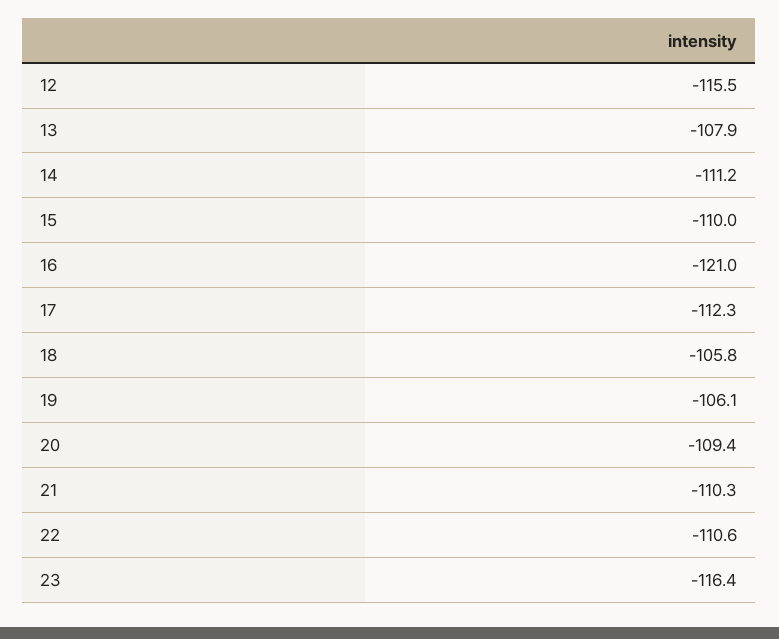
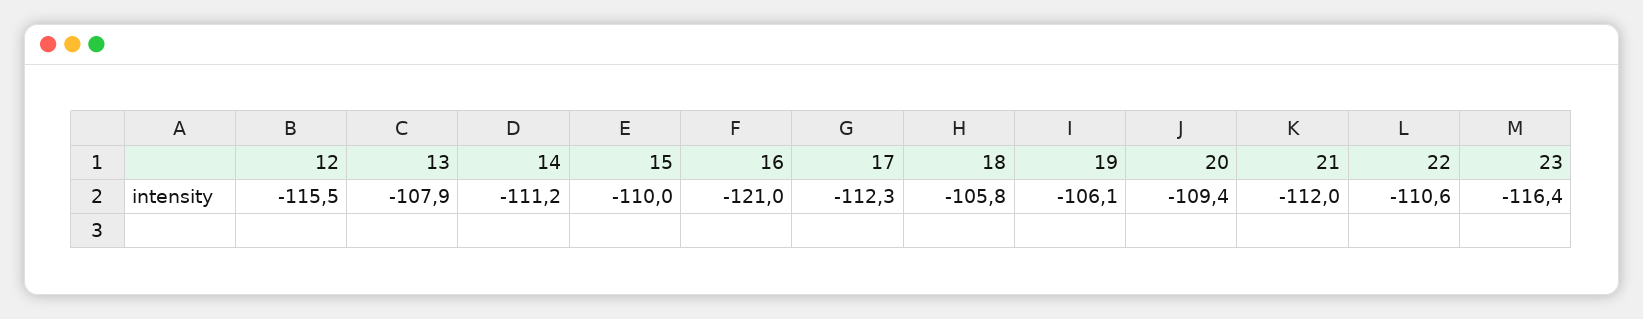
  {
    "12": -115.5,
    "13": -107.9,
    "14": -111.2,
    "15": -110,
    "16": -121,
    "17": -112.3,
    "18": -105.8,
    "19": -106.1,
    "20": -109.4,
-   "21": -110.3,
+   "21": -112,
    "22": -110.6,
    "23": -116.4
  }

